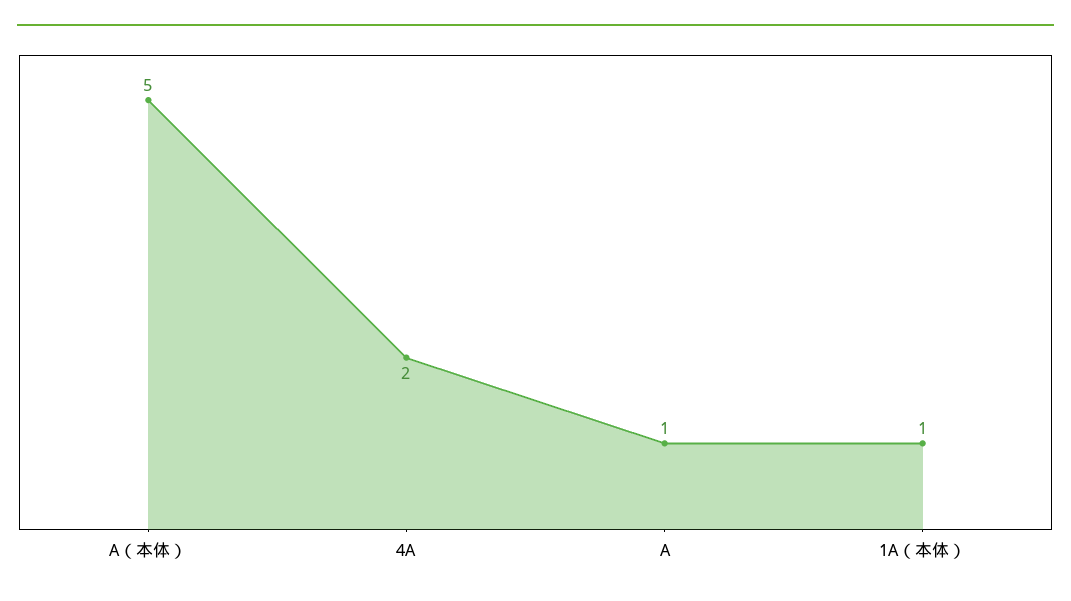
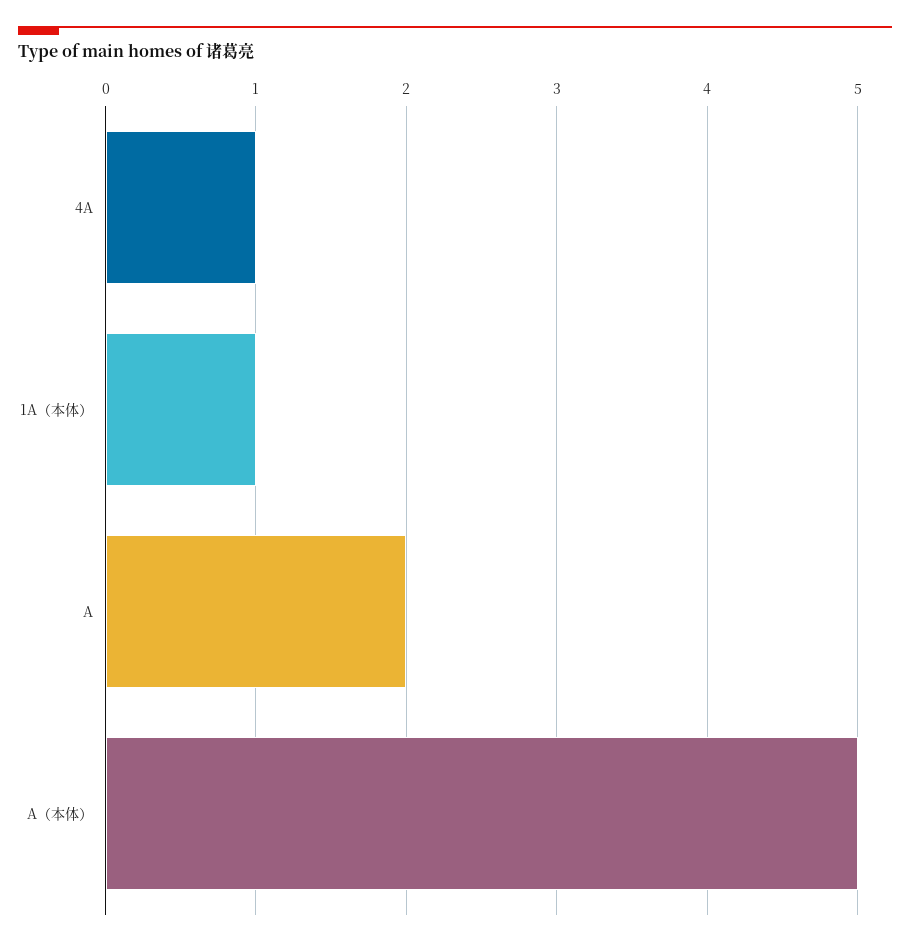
  {
    "A（本体）": 5,
-   "4A": 2,
+   "4A": 1,
-   "A": 1,
+   "A": 2,
    "1A（本体）": 1
  }

